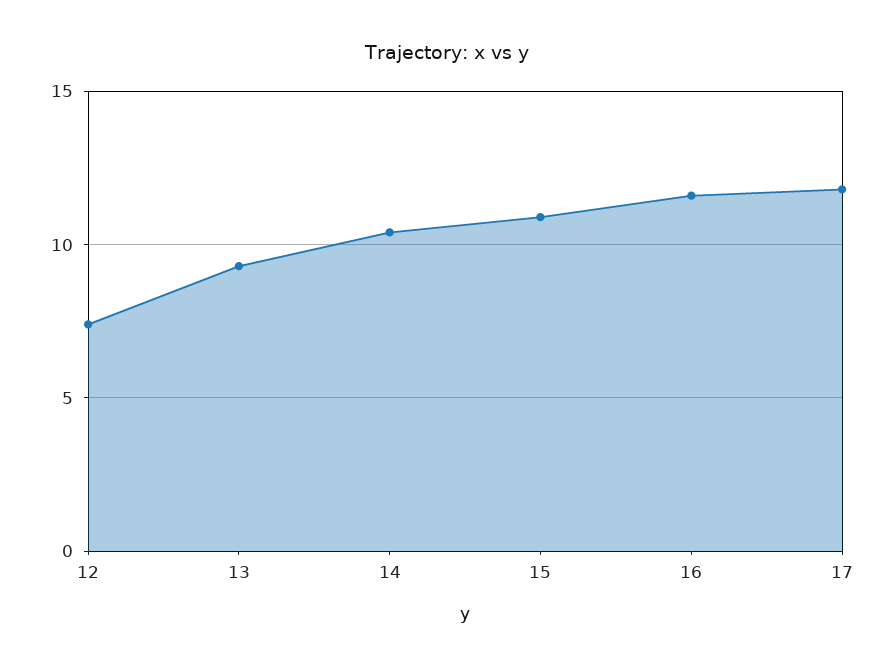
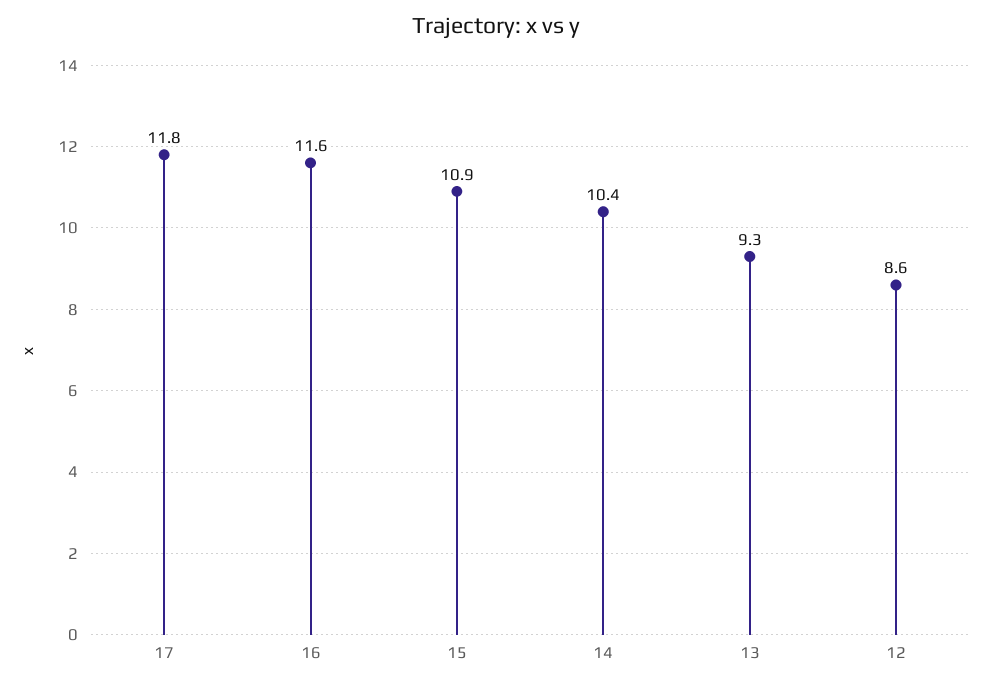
  {
-   "12": 7.5,
+   "12": 8.6,
    "13": 9.3,
    "14": 10.4,
    "15": 10.9,
    "16": 11.6,
    "17": 11.8
  }

